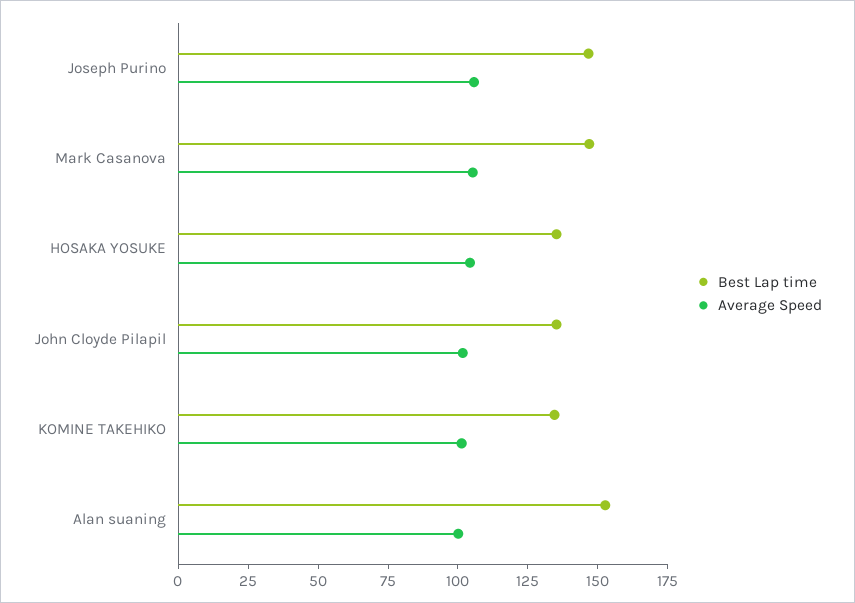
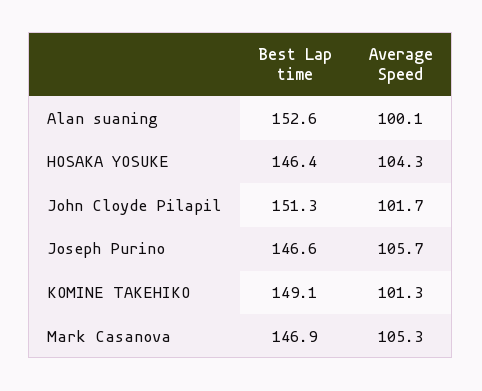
  {
    "Best Lap time": {
      "Joseph Purino": 146.6,
      "Mark Casanova": 146.9,
-     "HOSAKA YOSUKE": 135,
+     "HOSAKA YOSUKE": 146.4,
-     "John Cloyde Pilapil": 135,
+     "John Cloyde Pilapil": 151.3,
-     "KOMINE TAKEHIKO": 135,
+     "KOMINE TAKEHIKO": 149.1,
      "Alan suaning": 152.6
    },
    "Average Speed": {
      "Joseph Purino": 105.7,
      "Mark Casanova": 105.3,
      "HOSAKA YOSUKE": 104.3,
      "John Cloyde Pilapil": 101.7,
      "KOMINE TAKEHIKO": 101.3,
      "Alan suaning": 100.1
    }
  }

